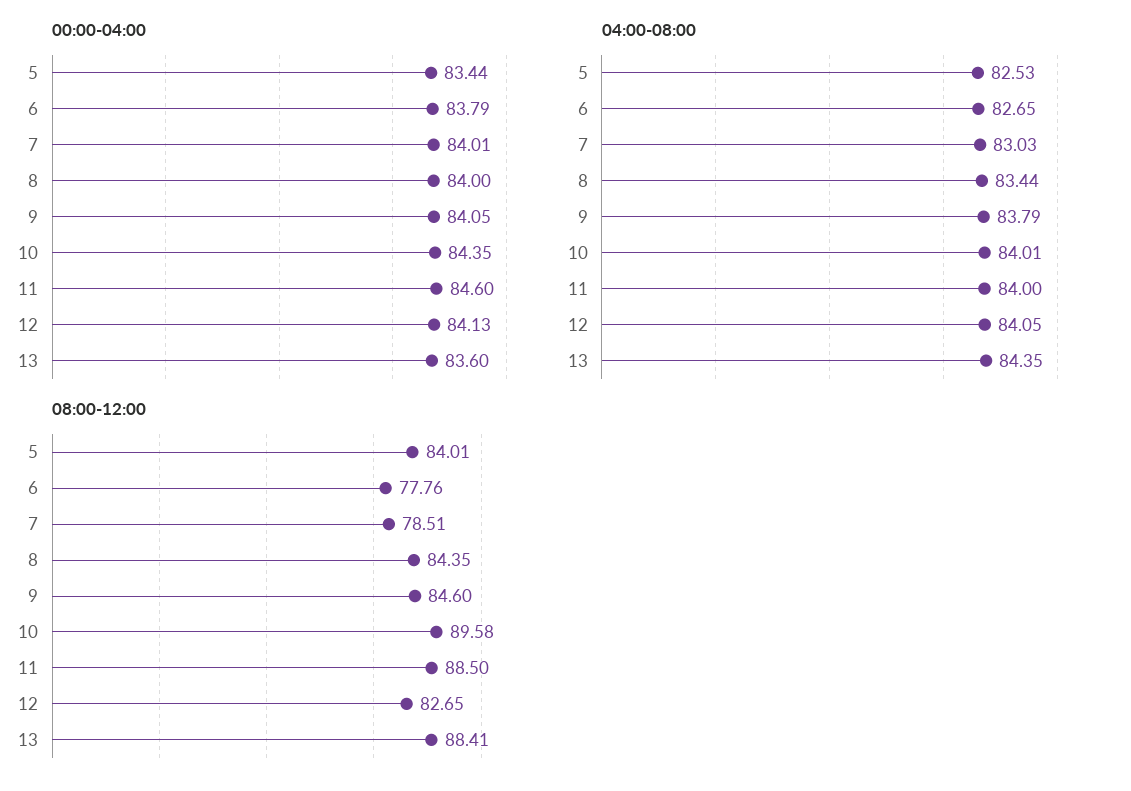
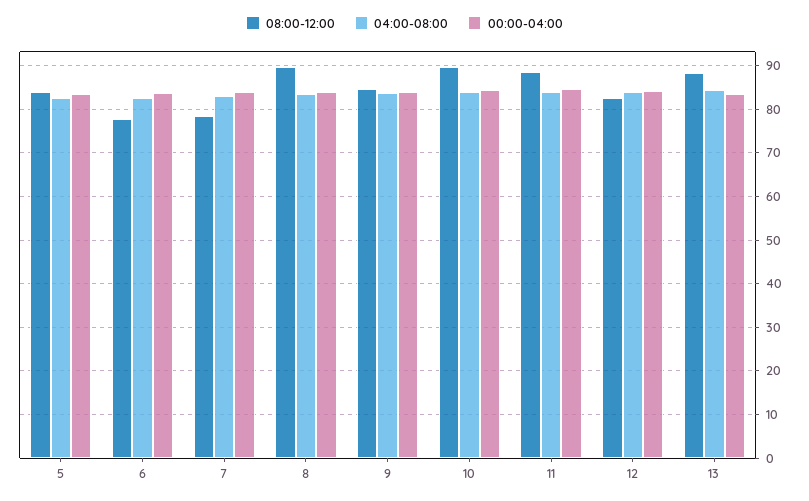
  {
    "00:00-04:00": {
      "5": 83.44,
      "6": 83.79,
      "7": 84.01,
      "8": 84,
      "9": 84.05,
      "10": 84.35,
      "11": 84.6,
      "12": 84.13,
      "13": 83.6
    },
    "04:00-08:00": {
      "5": 82.53,
      "6": 82.65,
      "7": 83.03,
      "8": 83.44,
      "9": 83.79,
      "10": 84.01,
      "11": 84,
      "12": 84.05,
      "13": 84.35
    },
    "08:00-12:00": {
      "5": 84.01,
      "6": 77.76,
      "7": 78.51,
-     "8": 84.35,
+     "8": 90,
      "9": 84.6,
      "10": 89.58,
      "11": 88.5,
      "12": 82.65,
      "13": 88.41
    }
  }

